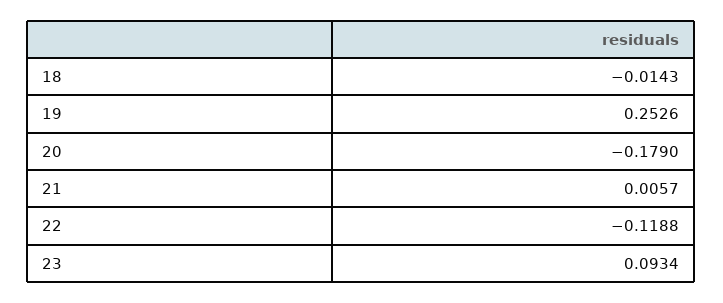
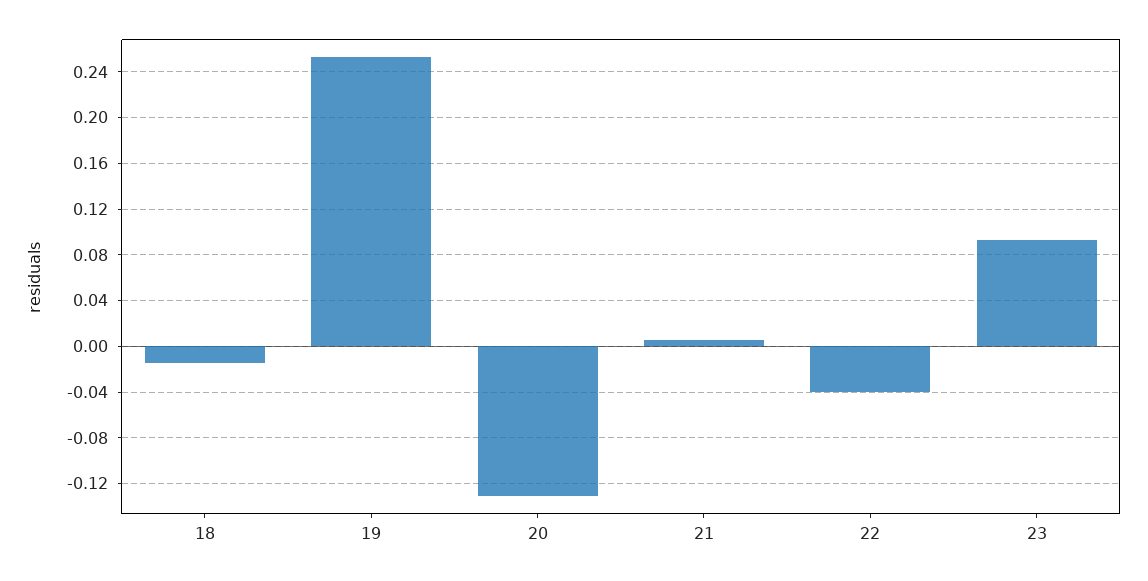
  {
    "18": -0.0143,
    "19": 0.2526,
-   "20": -0.179,
+   "20": -0.13,
    "21": 0.0057,
-   "22": -0.1188,
+   "22": -0.04,
    "23": 0.0934
  }

